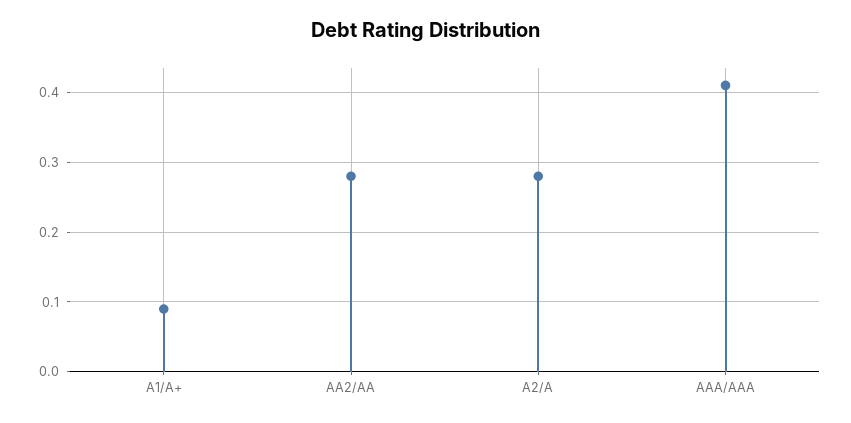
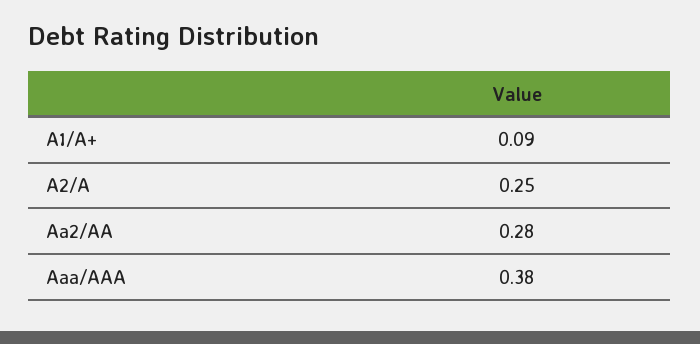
  {
    "A1/A+": 0.09,
    "AA2/AA": 0.28,
-   "A2/A": 0.28,
+   "A2/A": 0.25,
-   "AAA/AAA": 0.41
+   "AAA/AAA": 0.38
  }

